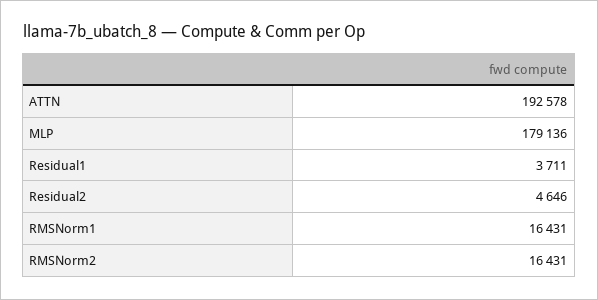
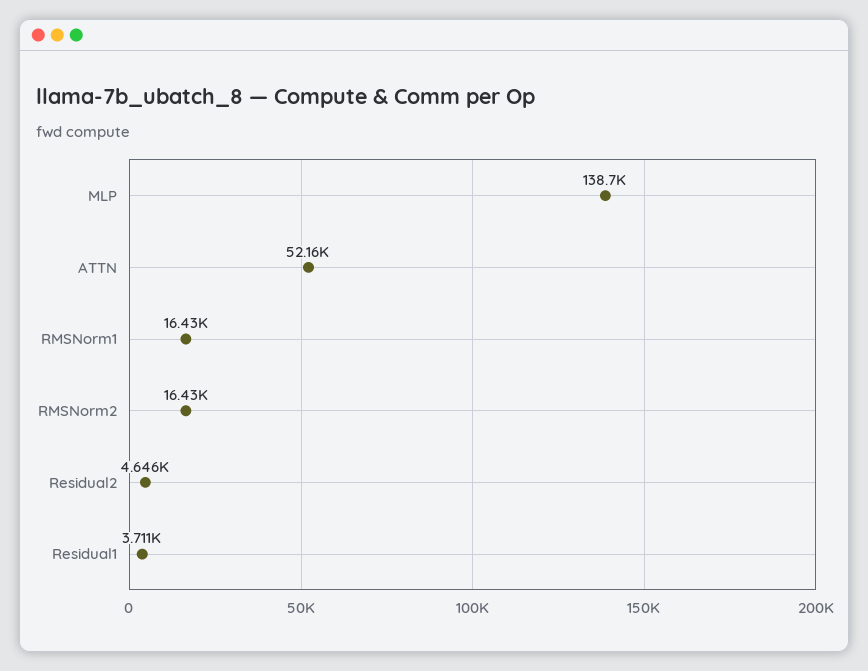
  {
-   "ATTN": 192578,
+   "ATTN": 52160,
-   "MLP": 179136,
+   "MLP": 138700,
    "Residual1": 3711,
    "Residual2": 4646,
    "RMSNorm1": 16431,
    "RMSNorm2": 16431
  }

